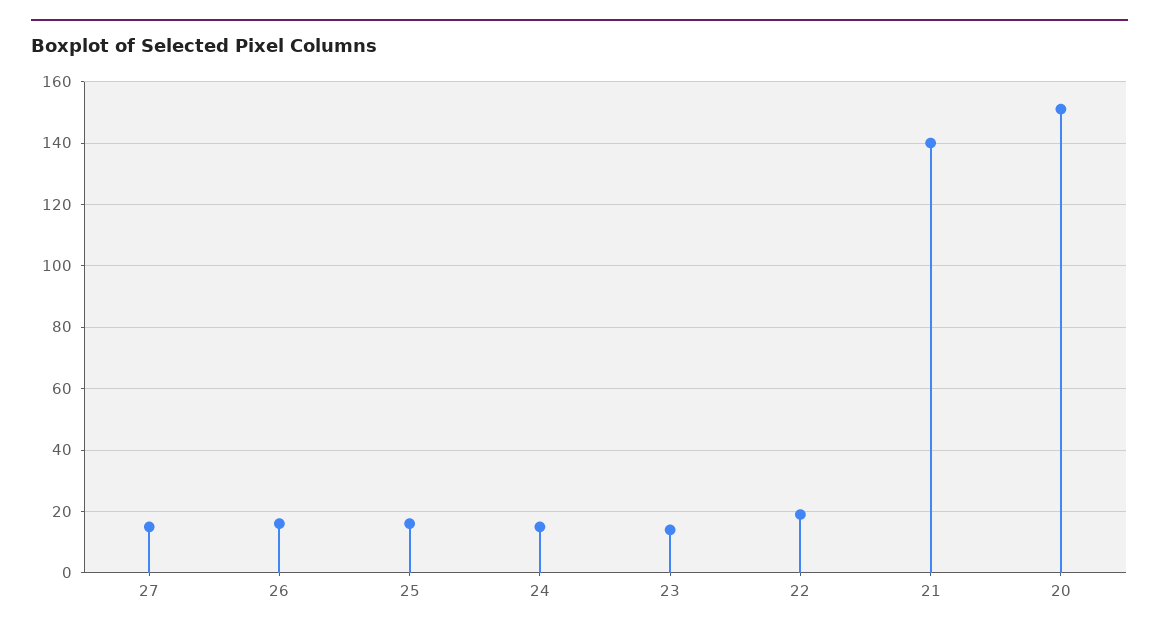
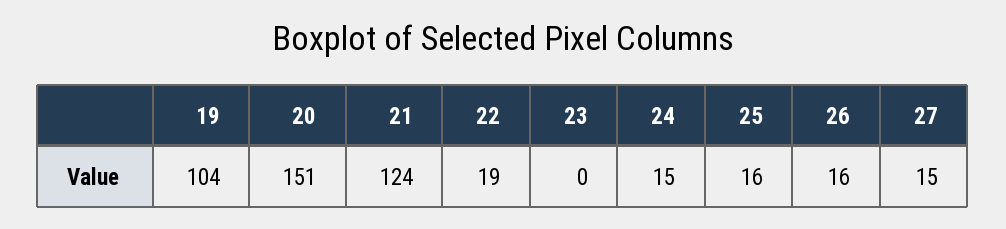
  {
    "27": 15,
    "26": 16,
    "25": 16,
    "24": 15,
-   "23": 15,
+   "23": 0,
    "22": 19,
-   "21": 140,
+   "21": 124,
-   "20": 151
+   "20": 151,
+   "19": 104
  }

